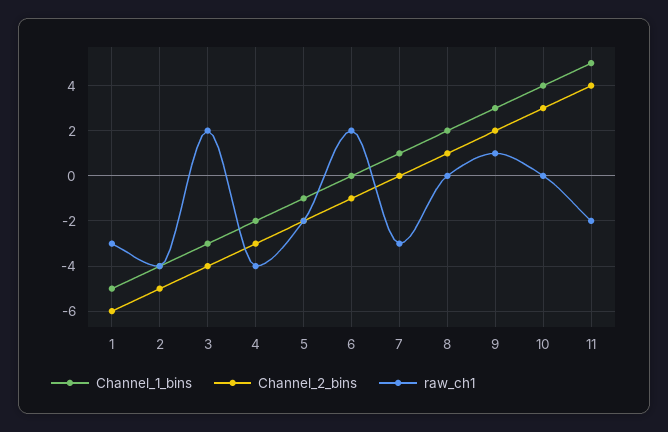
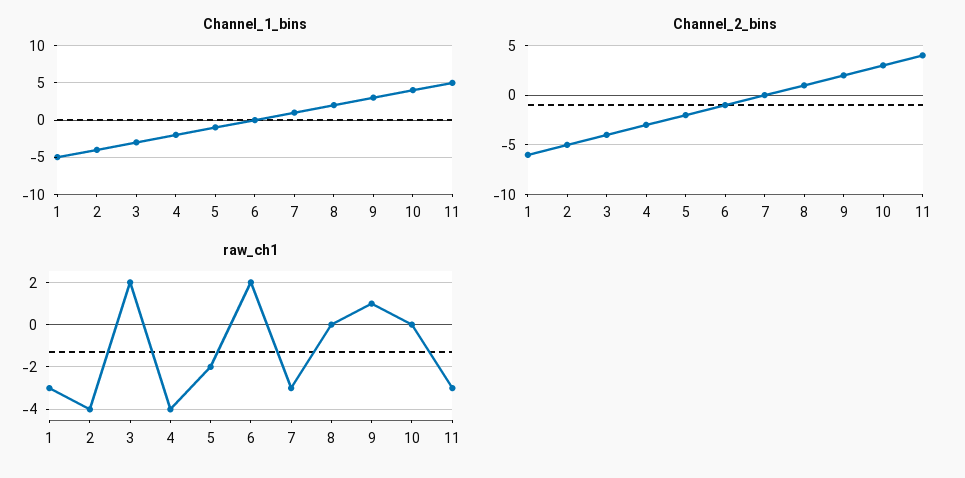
  {
    "Channel_1_bins": {
      "1": -5,
      "2": -4,
      "3": -3,
      "4": -2,
      "5": -1,
      "6": 0,
      "7": 1,
      "8": 2,
      "9": 3,
      "10": 4,
      "11": 5
    },
    "Channel_2_bins": {
      "1": -6,
      "2": -5,
      "3": -4,
      "4": -3,
      "5": -2,
      "6": -1,
      "7": 0,
      "8": 1,
      "9": 2,
      "10": 3,
      "11": 4
    },
    "raw_ch1": {
      "1": -3,
      "2": -4,
      "3": 2,
      "4": -4,
      "5": -2,
      "6": 2,
      "7": -3,
      "8": 0,
      "9": 1,
      "10": 0,
-     "11": -2
+     "11": -3
    }
  }

